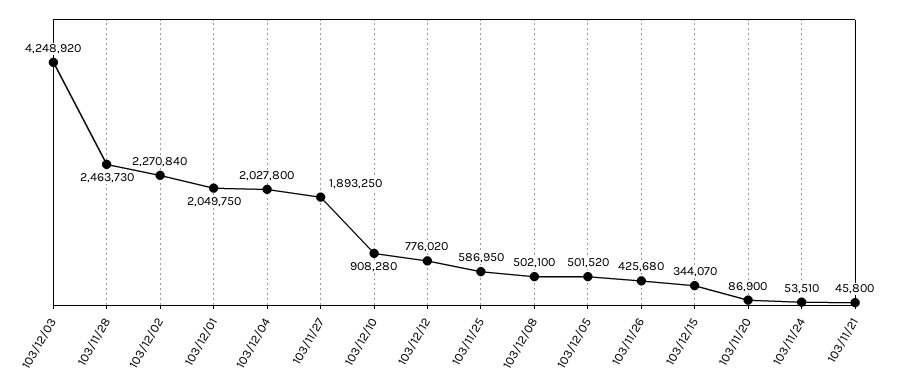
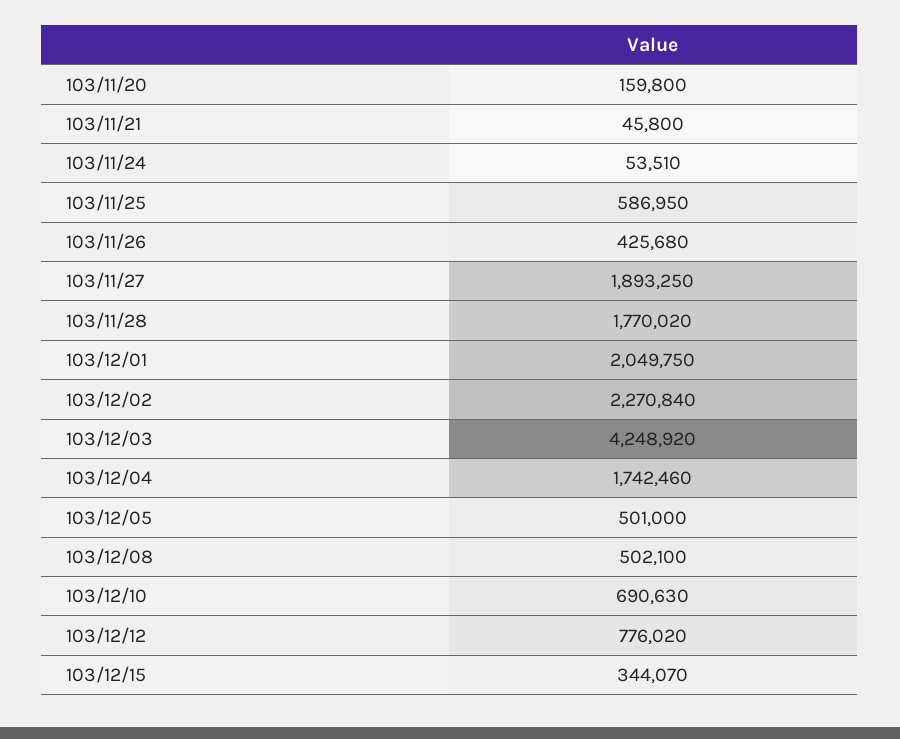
  {
    "103/12/03": 4248920,
-   "103/11/28": 2463730,
+   "103/11/28": 1770020,
    "103/12/02": 2270840,
    "103/12/01": 2049750,
-   "103/12/04": 2027800,
+   "103/12/04": 1742460,
    "103/11/27": 1893250,
-   "103/12/10": 908280,
+   "103/12/10": 690630,
    "103/12/12": 776020,
    "103/11/25": 586950,
    "103/12/08": 502100,
-   "103/12/05": 501520,
+   "103/12/05": 501000,
    "103/11/26": 425680,
    "103/12/15": 344070,
-   "103/11/20": 86900,
+   "103/11/20": 159800,
    "103/11/24": 53510,
    "103/11/21": 45800
  }

